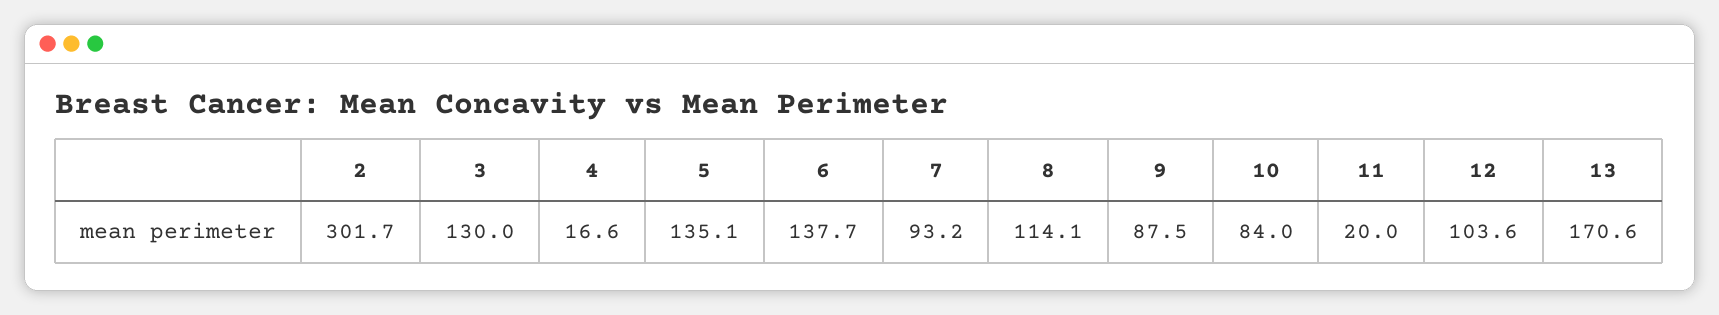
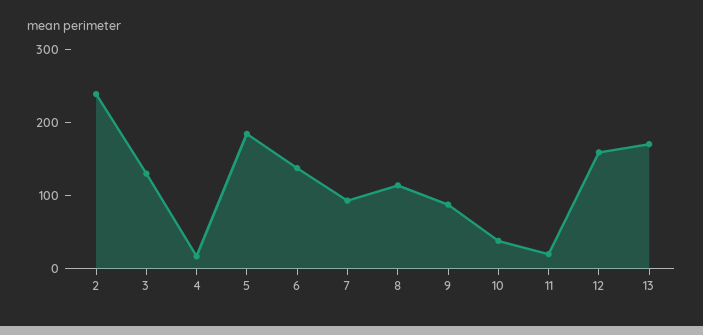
  {
-   "2": 301.7,
+   "2": 240,
    "3": 130,
    "4": 16.6,
-   "5": 135.1,
+   "5": 180,
    "6": 137.7,
    "7": 93.2,
    "8": 114.1,
    "9": 87.5,
-   "10": 84,
+   "10": 40,
    "11": 20,
-   "12": 103.6,
+   "12": 160,
    "13": 170.6
  }

